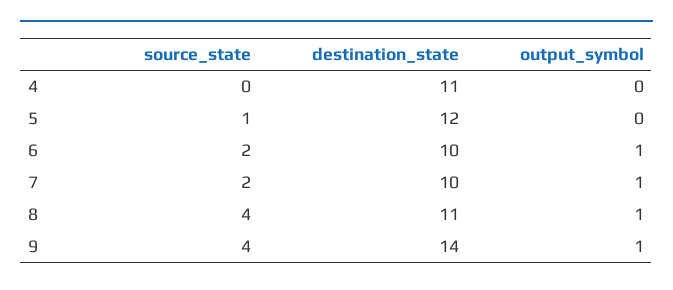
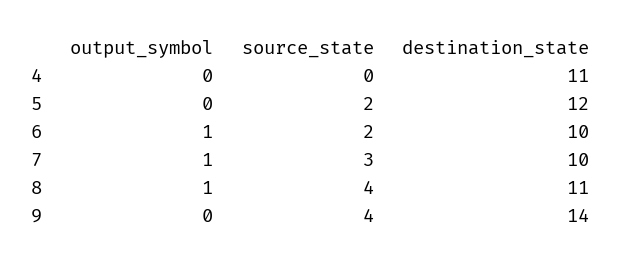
  {
    "source_state": {
      "4": 0,
-     "5": 1,
+     "5": 2,
      "6": 2,
-     "7": 2,
+     "7": 3,
      "8": 4,
      "9": 4
    },
    "destination_state": {
      "4": 11,
      "5": 12,
      "6": 10,
      "7": 10,
      "8": 11,
      "9": 14
    },
    "output_symbol": {
      "4": 0,
      "5": 0,
      "6": 1,
      "7": 1,
      "8": 1,
-     "9": 1
+     "9": 0
    }
  }

